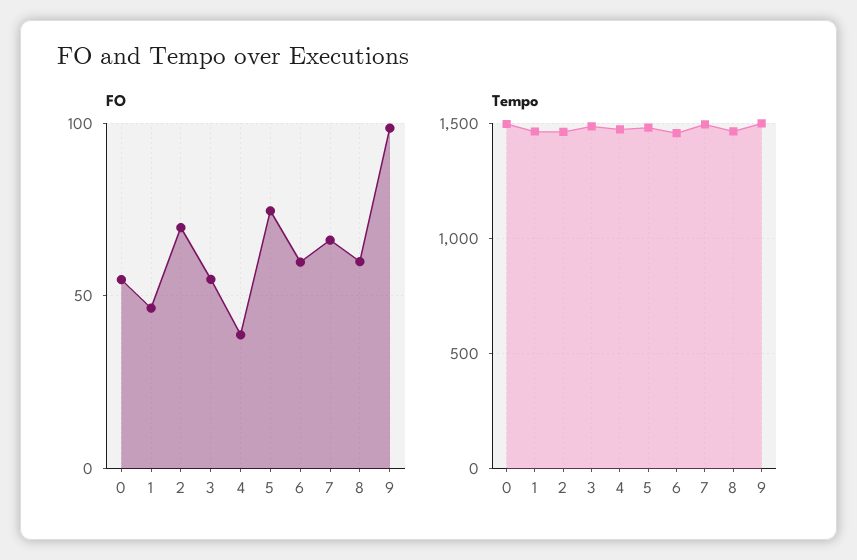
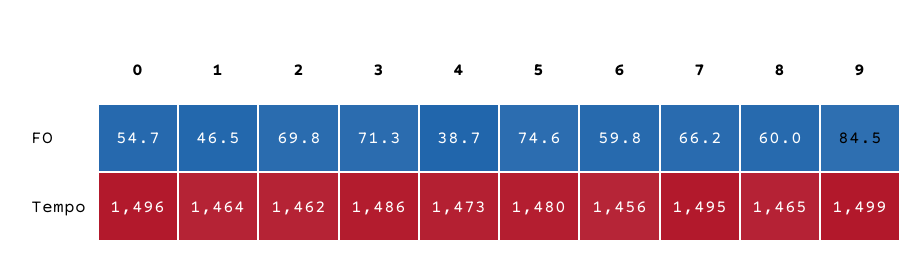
  {
    "FO": {
      "0": 54.7,
      "1": 46.5,
      "2": 69.8,
-     "3": 55,
+     "3": 71.3,
      "4": 38.7,
      "5": 74.6,
      "6": 59.8,
      "7": 66.2,
      "8": 60,
-     "9": 100
+     "9": 84.5
    },
    "Tempo": {
      "0": 1496,
      "1": 1464,
      "2": 1462,
      "3": 1486,
      "4": 1473,
      "5": 1480,
      "6": 1456,
      "7": 1495,
      "8": 1465,
      "9": 1499
    }
  }

